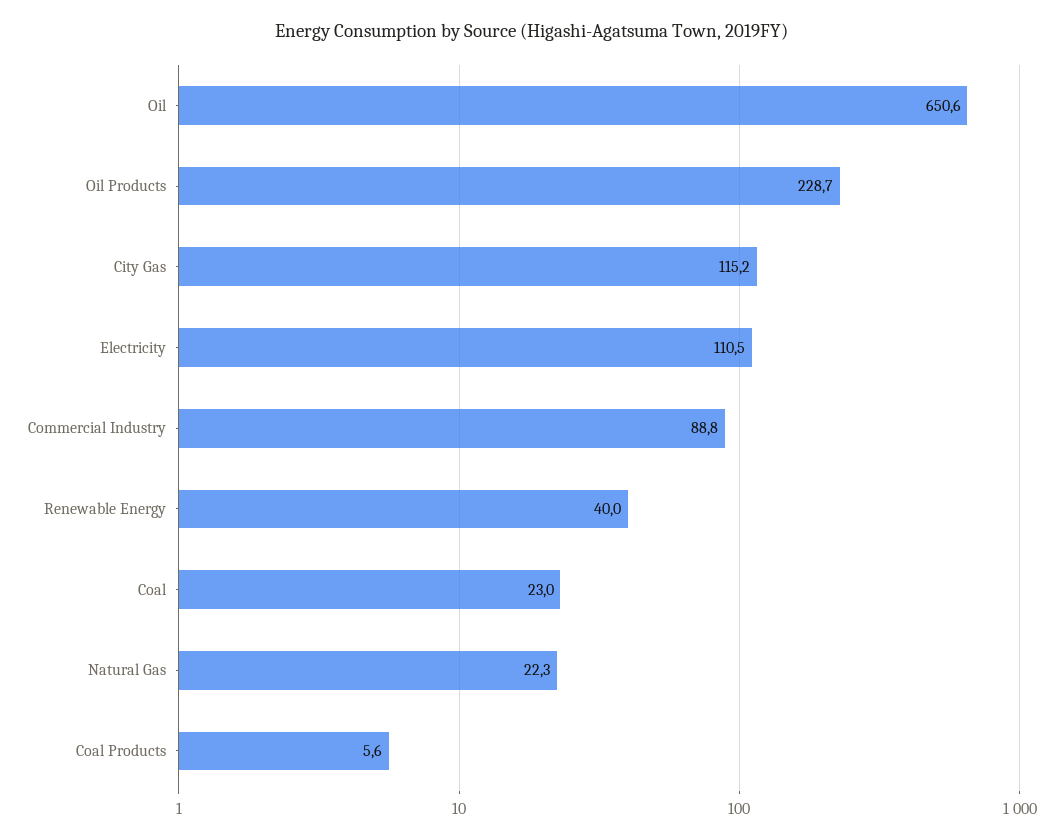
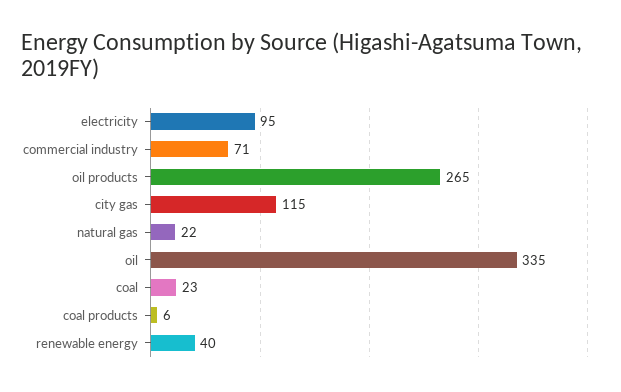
  {
-   "Oil": 650.6,
+   "Oil": 335,
-   "Oil Products": 228.7,
+   "Oil Products": 265,
    "City Gas": 115.2,
-   "Electricity": 110.5,
+   "Electricity": 95,
-   "Commercial Industry": 88.8,
+   "Commercial Industry": 71,
    "Renewable Energy": 40,
    "Coal": 23,
    "Natural Gas": 22.3,
    "Coal Products": 5.6
  }

